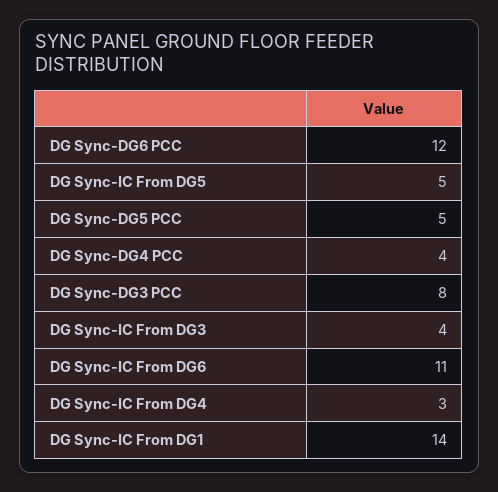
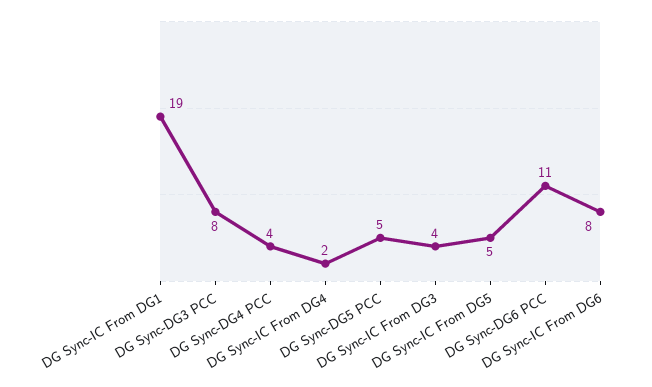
  {
-   "DG Sync-DG6 PCC": 12,
+   "DG Sync-DG6 PCC": 11,
    "DG Sync-IC From DG5": 5,
    "DG Sync-DG5 PCC": 5,
    "DG Sync-DG4 PCC": 4,
    "DG Sync-DG3 PCC": 8,
    "DG Sync-IC From DG3": 4,
-   "DG Sync-IC From DG6": 11,
+   "DG Sync-IC From DG6": 8,
-   "DG Sync-IC From DG4": 3,
+   "DG Sync-IC From DG4": 2,
-   "DG Sync-IC From DG1": 14
+   "DG Sync-IC From DG1": 19
  }

